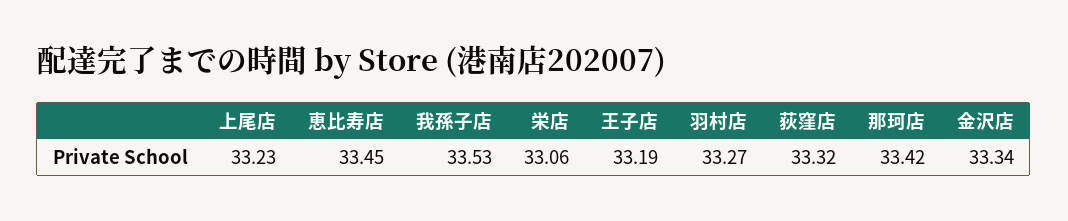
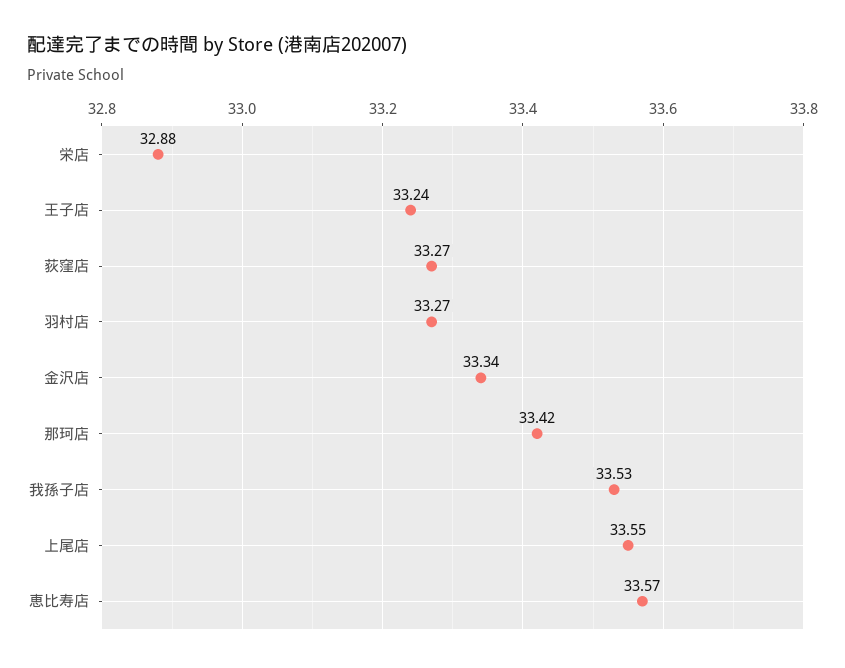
  {
-   "上尾店": 33.23,
+   "上尾店": 33.55,
-   "恵比寿店": 33.45,
+   "恵比寿店": 33.57,
    "我孫子店": 33.53,
-   "栄店": 33.06,
+   "栄店": 32.88,
-   "王子店": 33.19,
+   "王子店": 33.24,
    "羽村店": 33.27,
-   "荻窪店": 33.32,
+   "荻窪店": 33.27,
    "那珂店": 33.42,
    "金沢店": 33.34
  }

